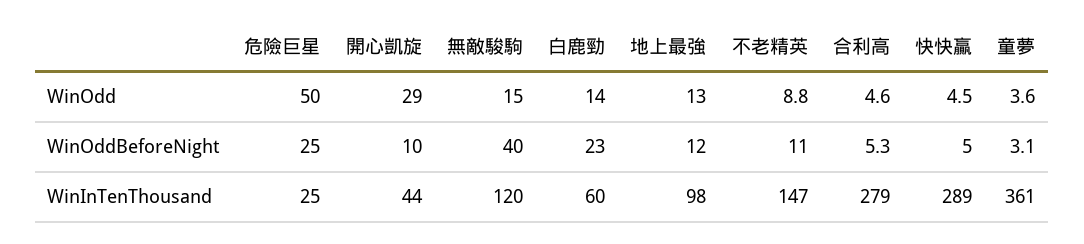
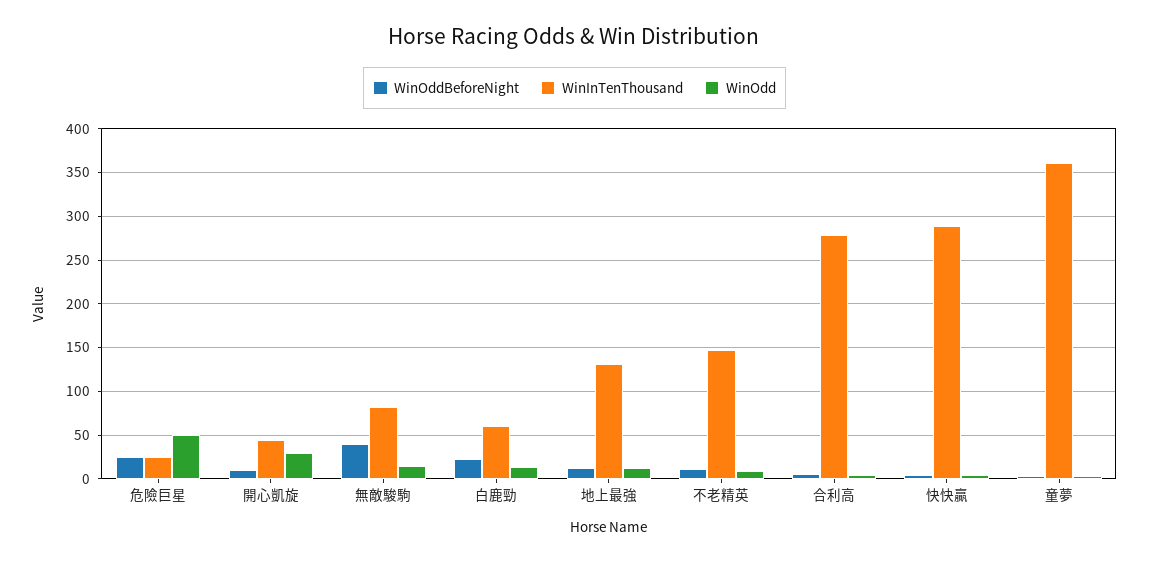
  {
    "WinOdd": {
      "危險巨星": 50,
      "開心凱旋": 29,
      "無敵駿駒": 15,
      "白鹿勁": 14,
      "地上最強": 13,
      "不老精英": 8.8,
      "合利高": 4.6,
      "快快贏": 4.5,
      "童夢": 3.6
    },
    "WinOddBeforeNight": {
      "危險巨星": 25,
      "開心凱旋": 10,
      "無敵駿駒": 40,
      "白鹿勁": 23,
      "地上最強": 12,
      "不老精英": 11,
      "合利高": 5.3,
      "快快贏": 5,
      "童夢": 3.1
    },
    "WinInTenThousand": {
      "危險巨星": 25,
      "開心凱旋": 44,
-     "無敵駿駒": 120,
+     "無敵駿駒": 80,
      "白鹿勁": 60,
-     "地上最強": 98,
+     "地上最強": 130,
      "不老精英": 147,
      "合利高": 279,
      "快快贏": 289,
      "童夢": 361
    }
  }

